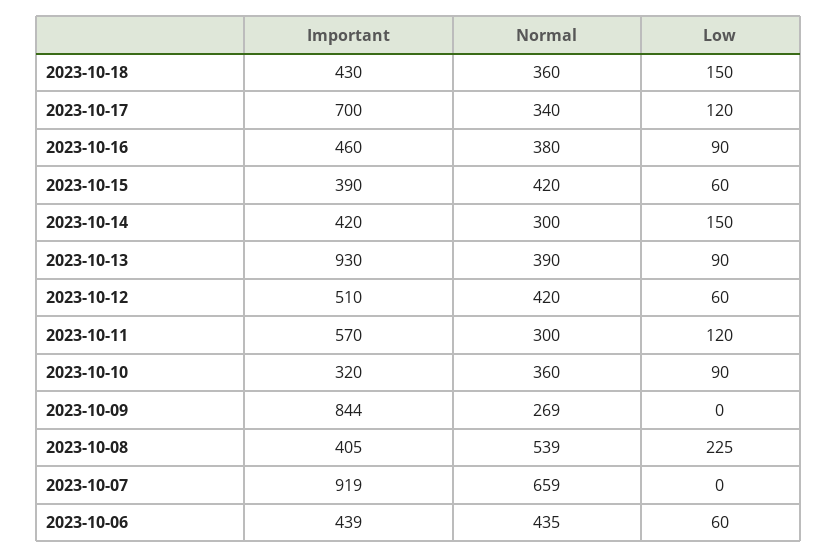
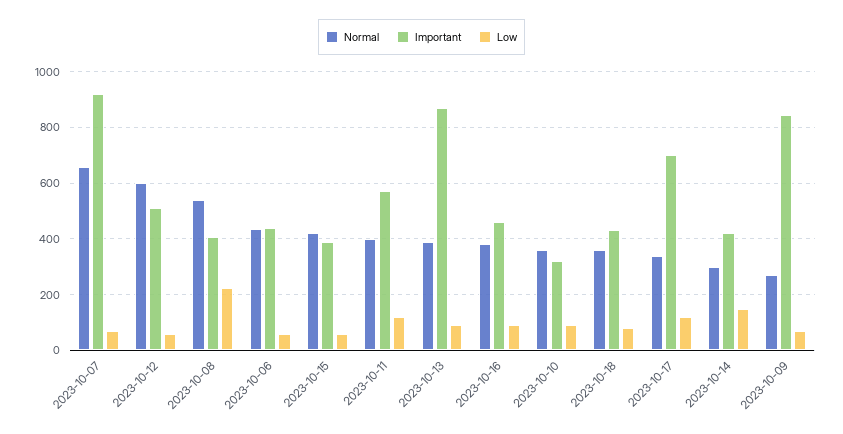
  {
    "Important": {
      "2023-10-18": 430,
      "2023-10-17": 700,
      "2023-10-16": 460,
      "2023-10-15": 390,
      "2023-10-14": 420,
-     "2023-10-13": 930,
+     "2023-10-13": 875,
      "2023-10-12": 510,
      "2023-10-11": 570,
      "2023-10-10": 320,
      "2023-10-09": 844,
      "2023-10-08": 405,
      "2023-10-07": 919,
      "2023-10-06": 439
    },
    "Normal": {
      "2023-10-18": 360,
      "2023-10-17": 340,
      "2023-10-16": 380,
      "2023-10-15": 420,
      "2023-10-14": 300,
      "2023-10-13": 390,
-     "2023-10-12": 420,
+     "2023-10-12": 600,
-     "2023-10-11": 300,
+     "2023-10-11": 400,
      "2023-10-10": 360,
      "2023-10-09": 269,
      "2023-10-08": 539,
      "2023-10-07": 659,
      "2023-10-06": 435
    },
    "Low": {
-     "2023-10-18": 150,
+     "2023-10-18": 75,
      "2023-10-17": 120,
      "2023-10-16": 90,
      "2023-10-15": 60,
      "2023-10-14": 150,
      "2023-10-13": 90,
      "2023-10-12": 60,
      "2023-10-11": 120,
      "2023-10-10": 90,
-     "2023-10-09": 0,
+     "2023-10-09": 75,
      "2023-10-08": 225,
-     "2023-10-07": 0,
+     "2023-10-07": 75,
      "2023-10-06": 60
    }
  }

